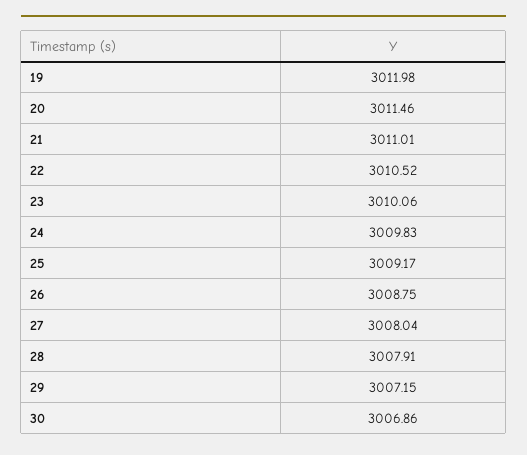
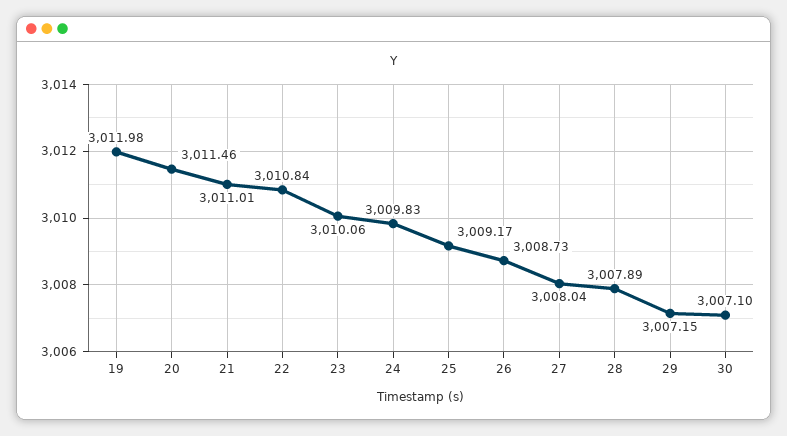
  {
    "19": 3011.98,
    "20": 3011.46,
    "21": 3011.01,
-   "22": 3010.52,
+   "22": 3010.84,
    "23": 3010.06,
    "24": 3009.83,
    "25": 3009.17,
-   "26": 3008.75,
+   "26": 3008.73,
    "27": 3008.04,
-   "28": 3007.91,
+   "28": 3007.89,
    "29": 3007.15,
-   "30": 3006.86
+   "30": 3007.1
  }

